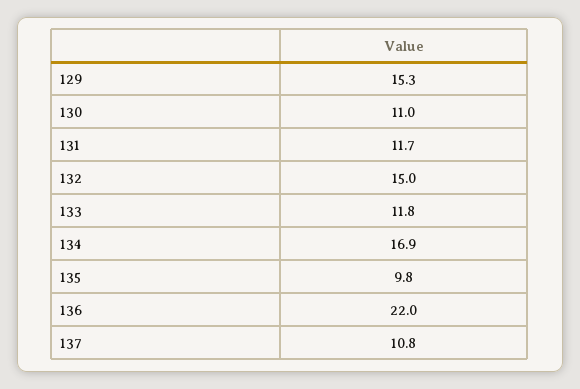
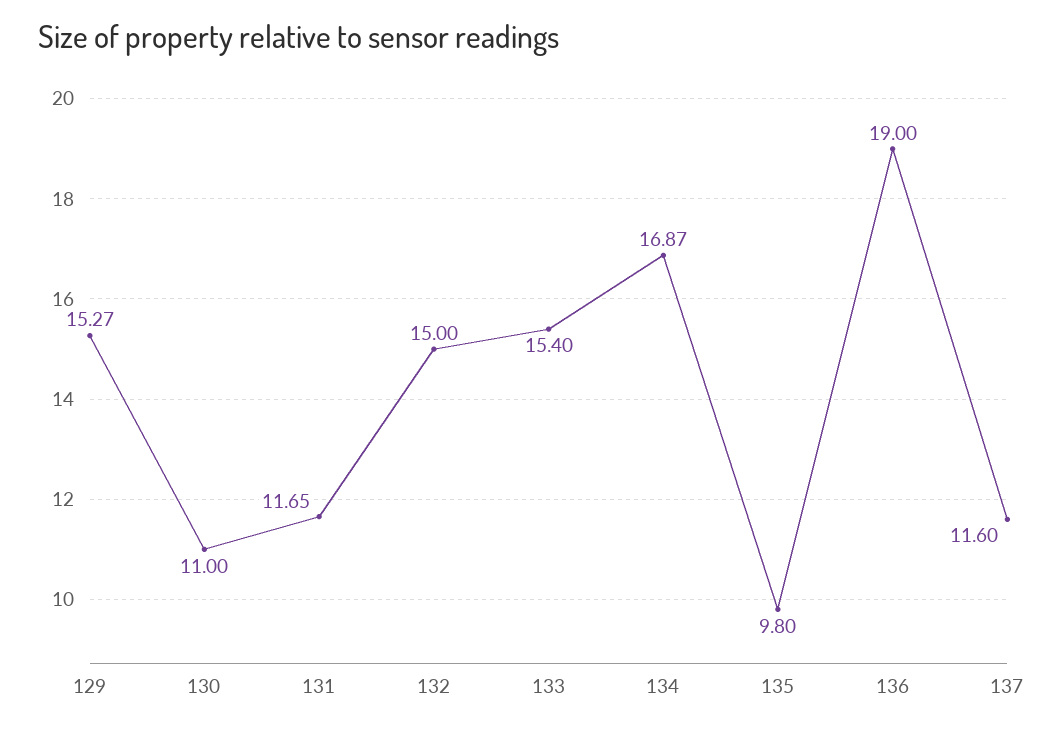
  {
    "129": 15.27,
    "130": 11,
    "131": 11.65,
    "132": 15,
-   "133": 11.8,
+   "133": 15.4,
    "134": 16.87,
    "135": 9.8,
-   "136": 22,
+   "136": 19,
-   "137": 10.8
+   "137": 11.6
  }

